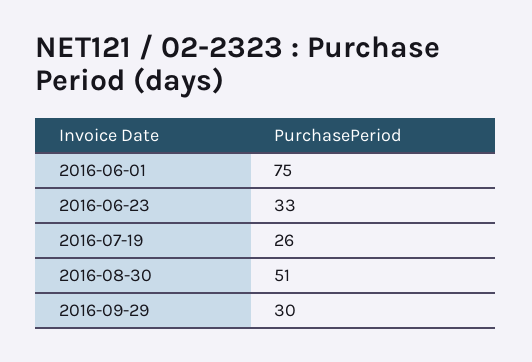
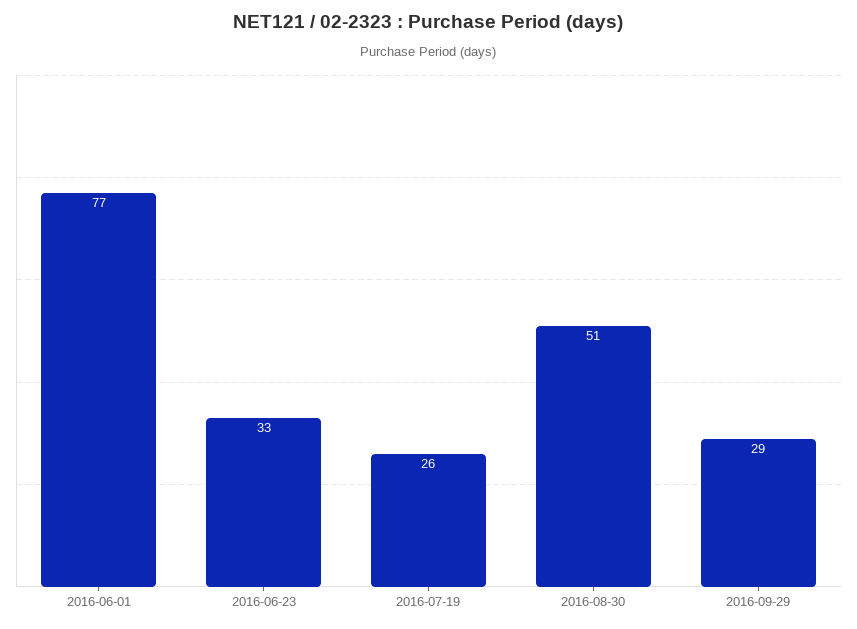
  {
-   "2016-06-01": 75,
+   "2016-06-01": 77,
    "2016-06-23": 33,
    "2016-07-19": 26,
    "2016-08-30": 51,
-   "2016-09-29": 30
+   "2016-09-29": 29
  }

